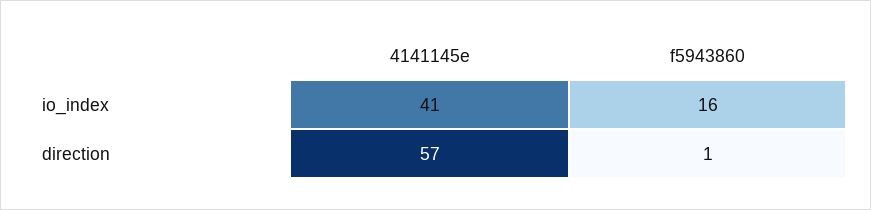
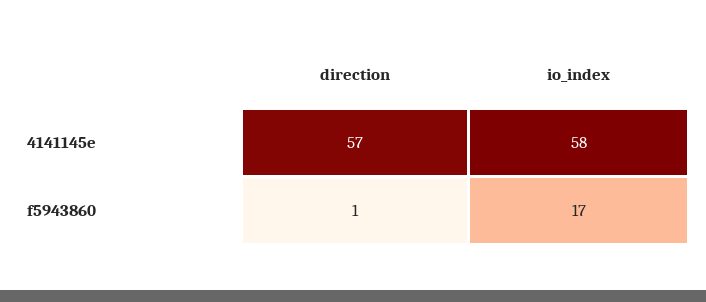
  {
    "4141145e": {
-     "io_index": 41,
+     "io_index": 58,
      "direction": 57
    },
    "f5943860": {
-     "io_index": 16,
+     "io_index": 17,
      "direction": 1
    }
  }

